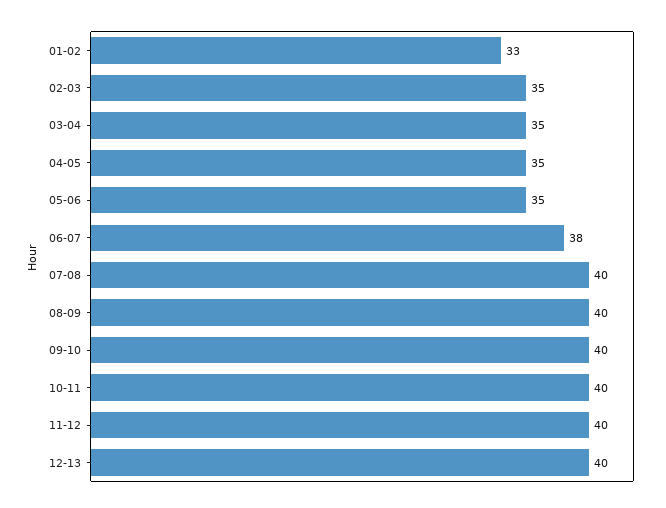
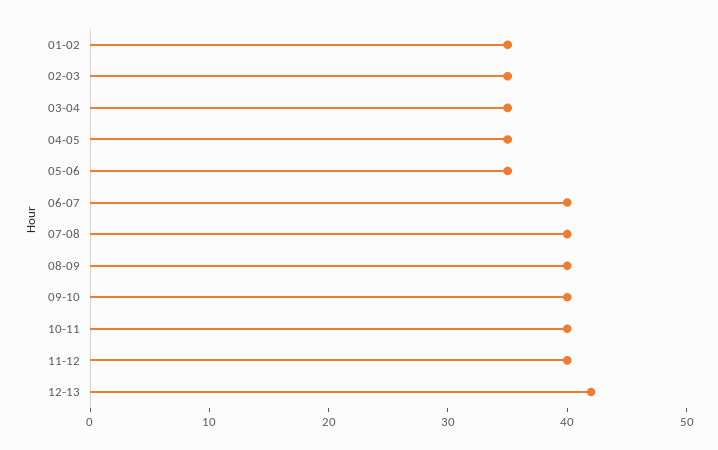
  {
-   "01-02": 33,
+   "01-02": 35,
    "02-03": 35,
    "03-04": 35,
    "04-05": 35,
    "05-06": 35,
-   "06-07": 38,
+   "06-07": 40,
    "07-08": 40,
    "08-09": 40,
    "09-10": 40,
    "10-11": 40,
    "11-12": 40,
-   "12-13": 40
+   "12-13": 42
  }

